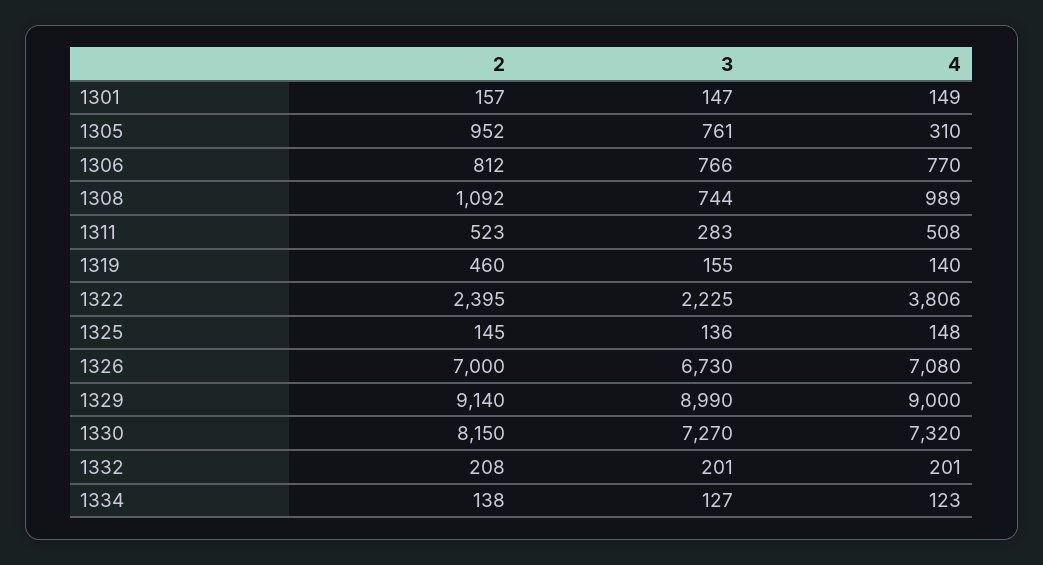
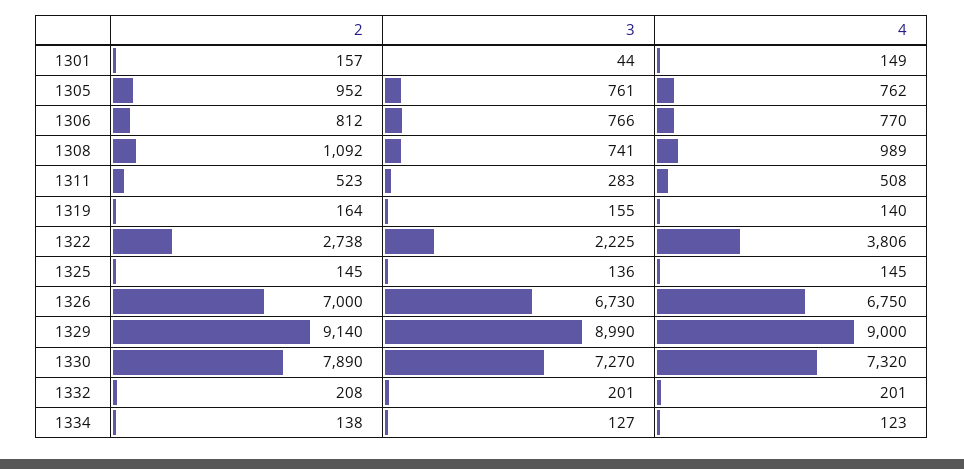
  {
    "2": {
      "1301": 157,
      "1305": 952,
      "1306": 812,
      "1308": 1092,
      "1311": 523,
-     "1319": 460,
+     "1319": 164,
-     "1322": 2395,
+     "1322": 2738,
      "1325": 145,
      "1326": 7000,
      "1329": 9140,
-     "1330": 8150,
+     "1330": 7890,
      "1332": 208,
      "1334": 138
    },
    "3": {
-     "1301": 147,
+     "1301": 44,
      "1305": 761,
      "1306": 766,
-     "1308": 744,
+     "1308": 741,
      "1311": 283,
      "1319": 155,
      "1322": 2225,
      "1325": 136,
      "1326": 6730,
      "1329": 8990,
      "1330": 7270,
      "1332": 201,
      "1334": 127
    },
    "4": {
      "1301": 149,
-     "1305": 310,
+     "1305": 762,
      "1306": 770,
      "1308": 989,
      "1311": 508,
      "1319": 140,
      "1322": 3806,
-     "1325": 148,
+     "1325": 145,
-     "1326": 7080,
+     "1326": 6750,
      "1329": 9000,
      "1330": 7320,
      "1332": 201,
      "1334": 123
    }
  }

